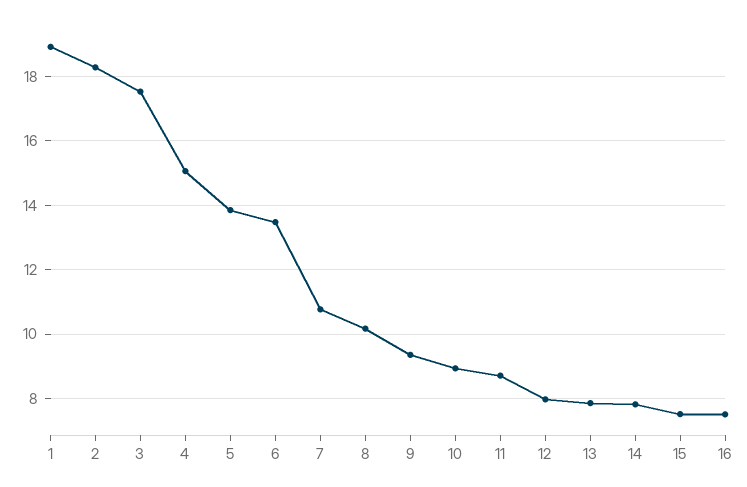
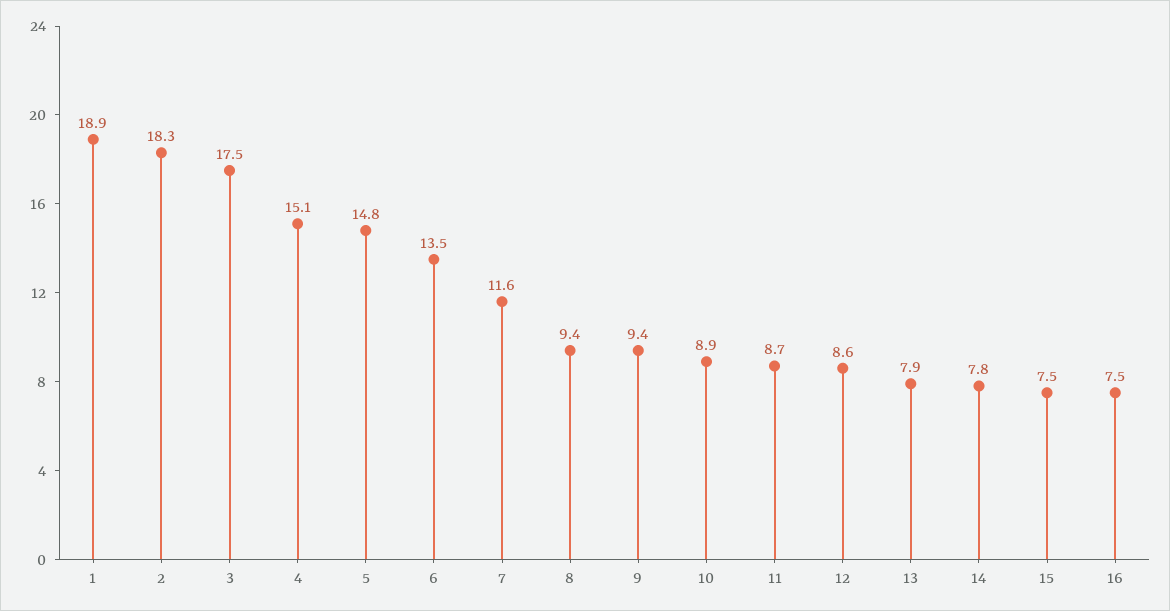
  {
    "1": 18.9,
    "2": 18.3,
    "3": 17.5,
    "4": 15.1,
-   "5": 13.8,
+   "5": 14.8,
    "6": 13.5,
-   "7": 10.8,
+   "7": 11.6,
-   "8": 10.2,
+   "8": 9.4,
    "9": 9.4,
    "10": 8.9,
    "11": 8.7,
-   "12": 8,
+   "12": 8.6,
    "13": 7.9,
    "14": 7.8,
    "15": 7.5,
    "16": 7.5
  }

